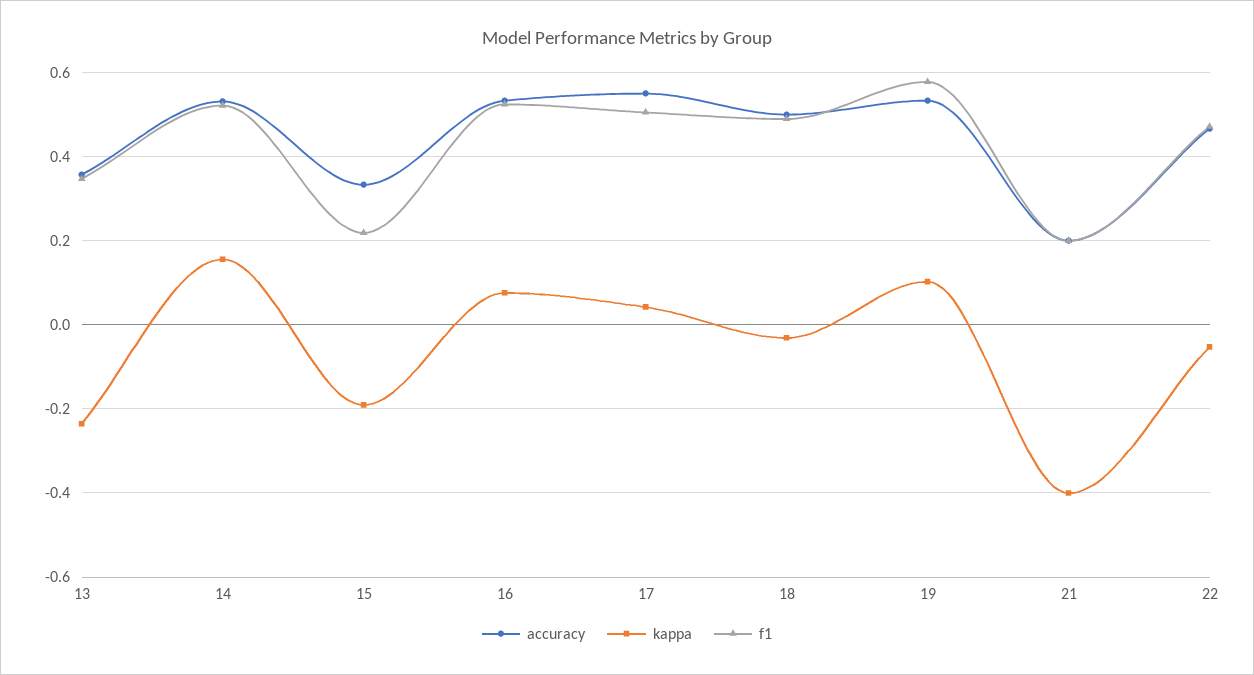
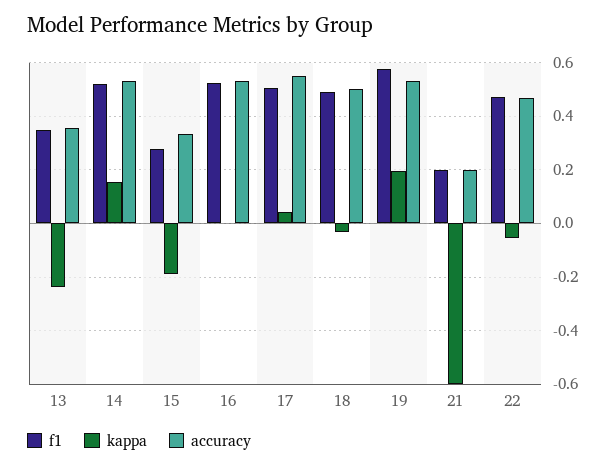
  {
    "accuracy": {
      "13": 0.36,
      "14": 0.54,
      "15": 0.34,
      "16": 0.54,
      "17": 0.56,
      "18": 0.5,
      "19": 0.54,
      "21": 0.2,
      "22": 0.46
    },
    "kappa": {
      "13": -0.24,
      "14": 0.16,
      "15": -0.2,
-     "16": 0.08,
+     "16": 0,
      "17": 0.04,
      "18": -0.04,
-     "19": 0.1,
+     "19": 0.2,
-     "21": -0.4,
+     "21": -0.6,
      "22": -0.06
    },
    "f1": {
      "13": 0.34,
      "14": 0.52,
-     "15": 0.22,
+     "15": 0.275,
      "16": 0.52,
      "17": 0.5,
      "18": 0.48,
      "19": 0.58,
      "21": 0.2,
      "22": 0.48
    }
  }

